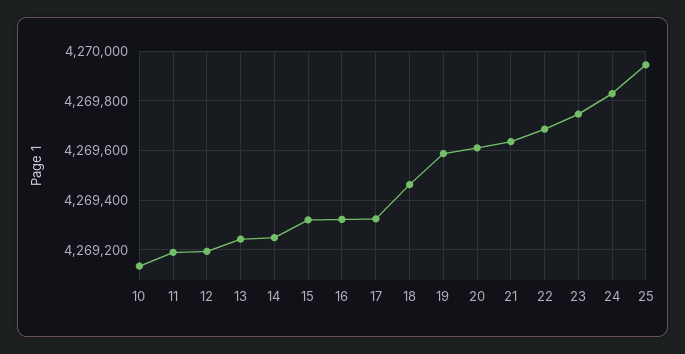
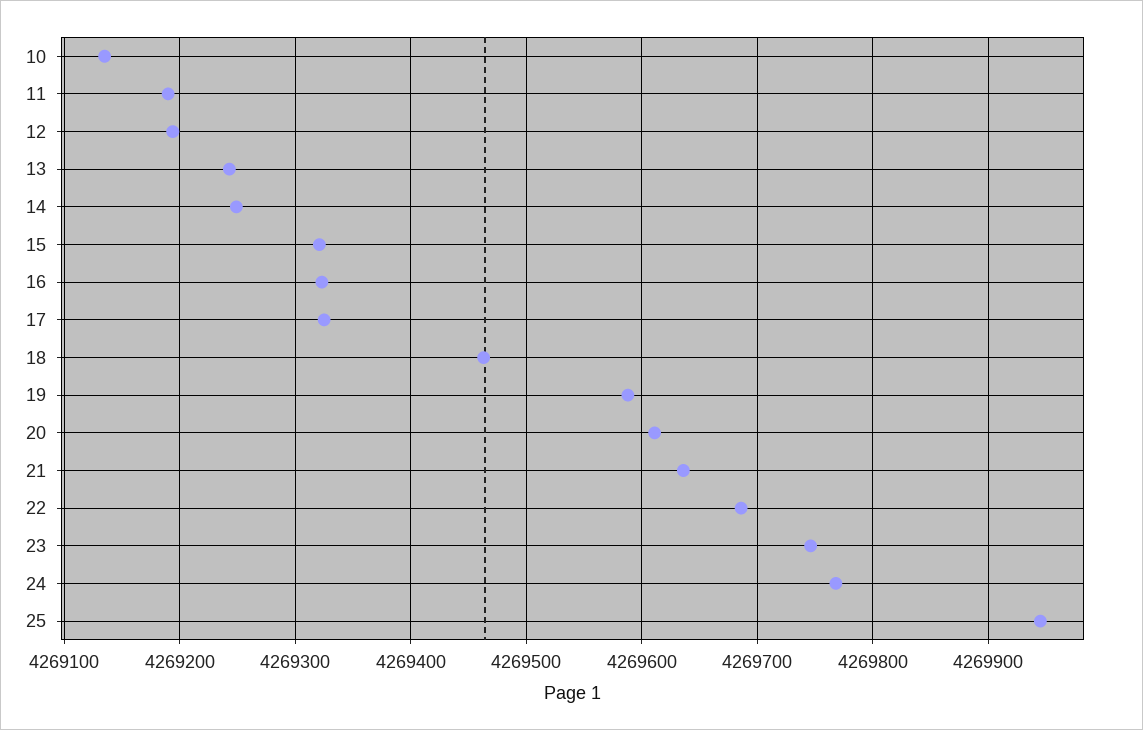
  {
    "10": 4269140,
    "11": 4269190,
    "12": 4269190,
    "13": 4269240,
    "14": 4269250,
    "15": 4269320,
    "16": 4269320,
    "17": 4269330,
    "18": 4269460,
    "19": 4269590,
    "20": 4269610,
    "21": 4269640,
    "22": 4269690,
    "23": 4269750,
-   "24": 4269825,
+   "24": 4269770,
    "25": 4269950
  }

